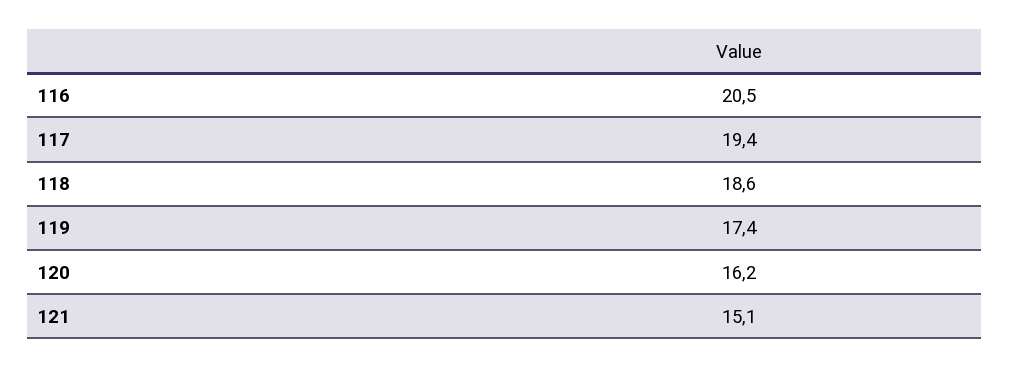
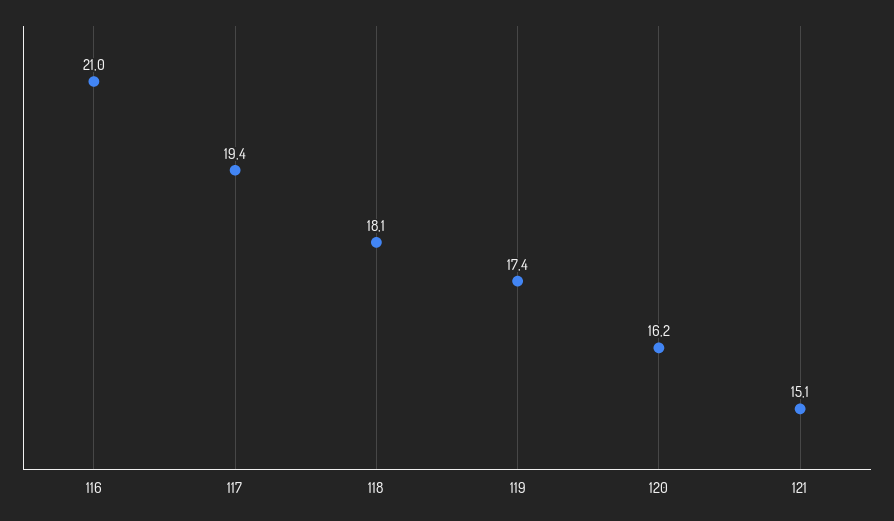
  {
-   "116": 20.5,
+   "116": 21,
    "117": 19.4,
-   "118": 18.6,
+   "118": 18.1,
    "119": 17.4,
    "120": 16.2,
    "121": 15.1
  }

